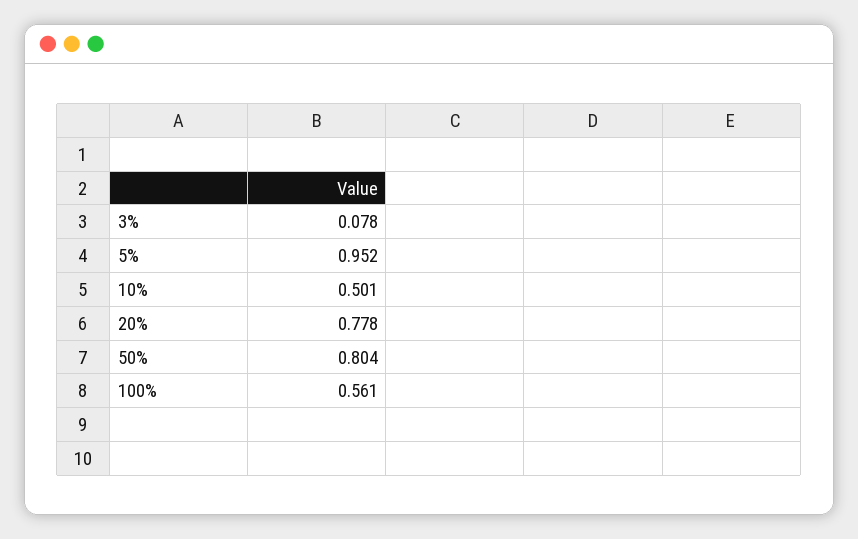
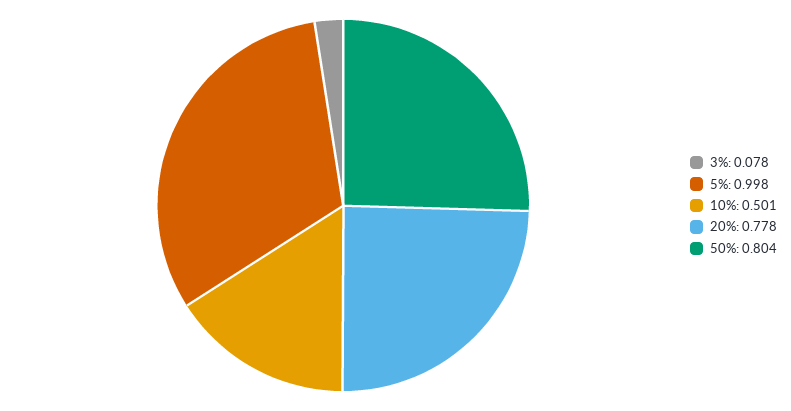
  {
    "3%": 0.078,
-   "5%": 0.952,
+   "5%": 0.998,
    "10%": 0.501,
    "20%": 0.778,
-   "50%": 0.804,
+   "50%": 0.804
-   "100%": 0.561
  }

